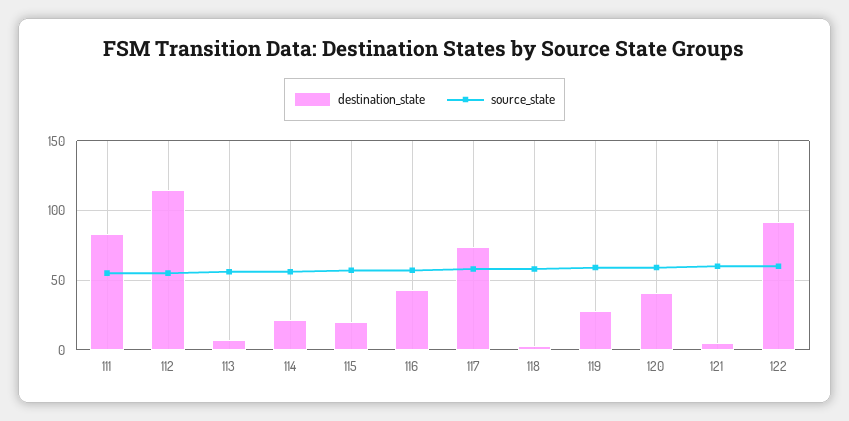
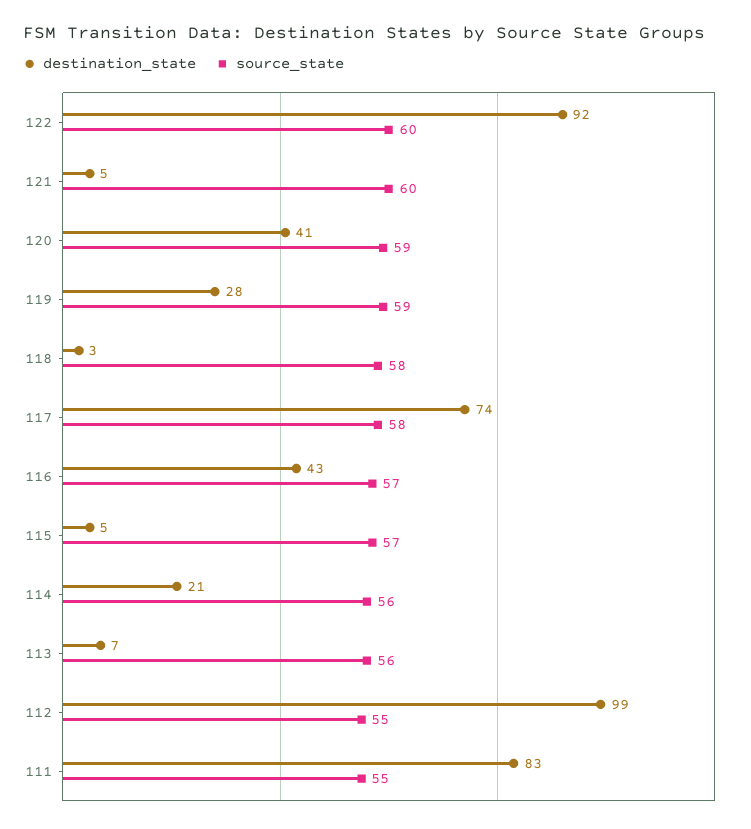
  {
    "destination_state": {
      "111": 83,
-     "112": 115,
+     "112": 99,
      "113": 7,
      "114": 21,
-     "115": 20,
+     "115": 5,
      "116": 43,
      "117": 74,
      "118": 3,
      "119": 28,
      "120": 41,
      "121": 5,
      "122": 92
    },
    "source_state": {
      "111": 55,
      "112": 55,
      "113": 56,
      "114": 56,
      "115": 57,
      "116": 57,
      "117": 58,
      "118": 58,
      "119": 59,
      "120": 59,
      "121": 60,
      "122": 60
    }
  }

